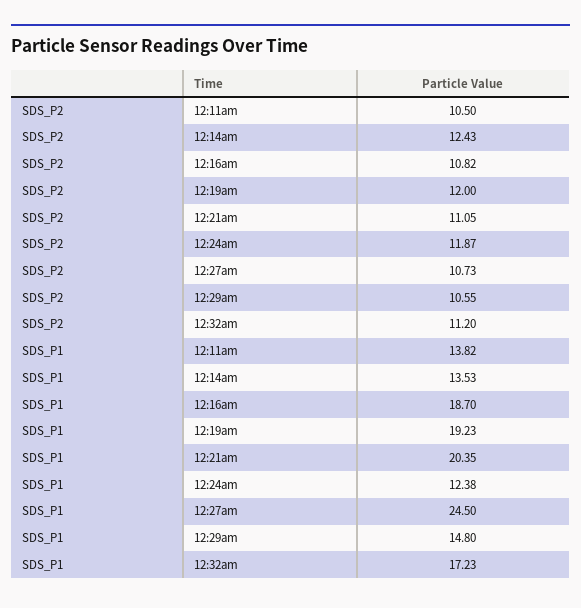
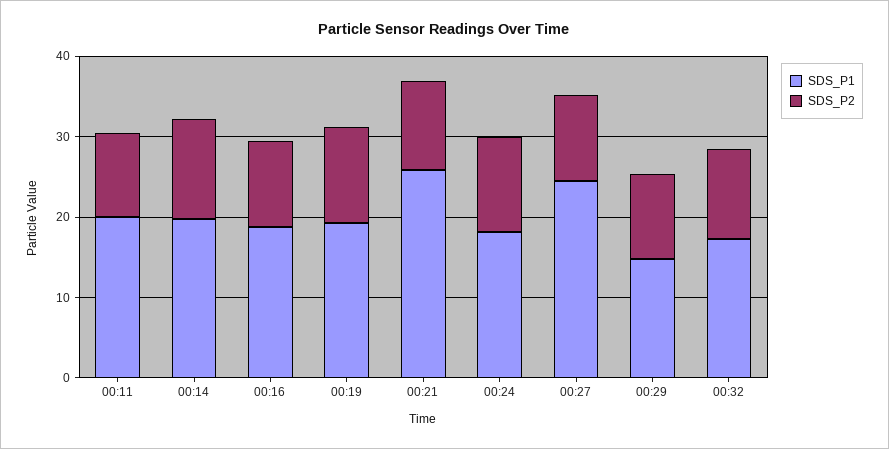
  {
    "SDS_P2": {
      "12:11am": 10.5,
      "12:14am": 12.43,
      "12:16am": 10.82,
      "12:19am": 12,
      "12:21am": 11.05,
      "12:24am": 11.87,
      "12:27am": 10.73,
      "12:29am": 10.55,
      "12:32am": 11.2
    },
    "SDS_P1": {
-     "12:11am": 13.82,
+     "12:11am": 20,
-     "12:14am": 13.53,
+     "12:14am": 20,
      "12:16am": 18.7,
      "12:19am": 19.23,
-     "12:21am": 20.35,
+     "12:21am": 26,
-     "12:24am": 12.38,
+     "12:24am": 18,
      "12:27am": 24.5,
      "12:29am": 14.8,
      "12:32am": 17.23
    }
  }

